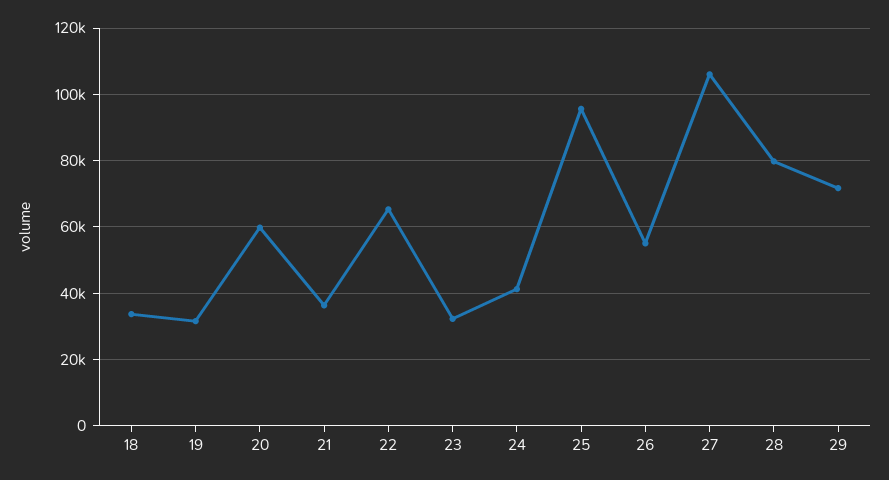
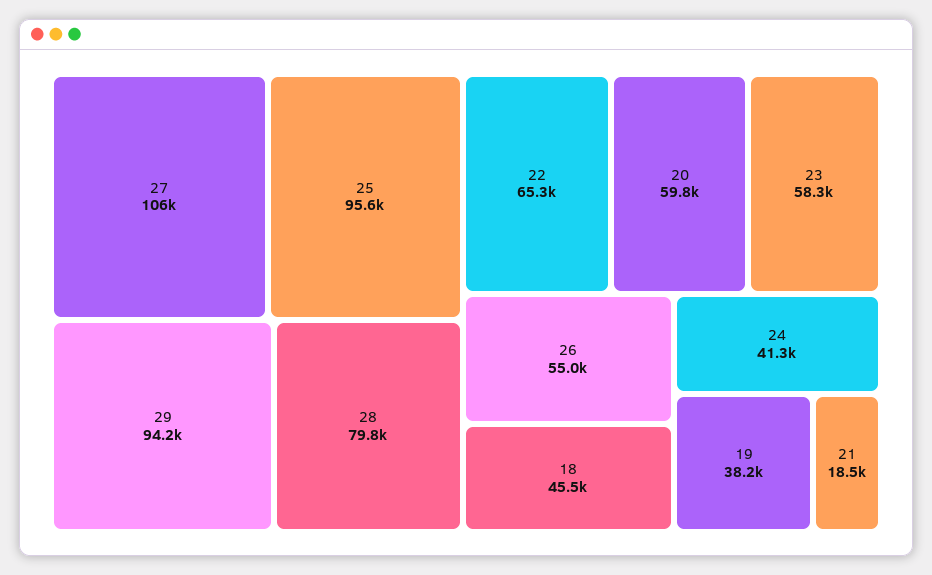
  {
-   "18": 34000,
+   "18": 45500,
-   "19": 32000,
+   "19": 38200,
    "20": 59800,
-   "21": 36000,
+   "21": 18500,
    "22": 65300,
-   "23": 32000,
+   "23": 58300,
    "24": 41300,
    "25": 95600,
    "26": 55000,
    "27": 106000,
    "28": 79800,
-   "29": 72000
+   "29": 94200
  }

